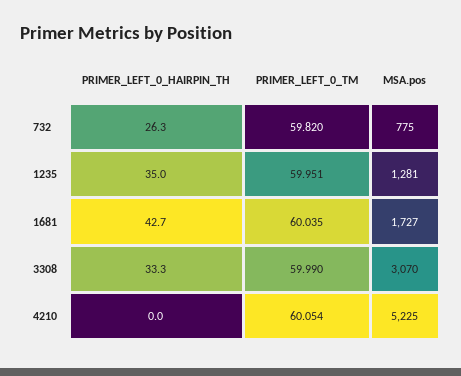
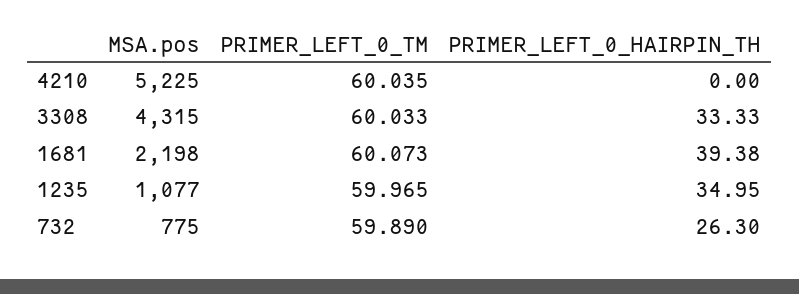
  {
    "PRIMER_LEFT_0_HAIRPIN_TH": {
      "732": 26.3,
      "1235": 34.95,
-     "1681": 42.7,
+     "1681": 39.38,
      "3308": 33.33,
      "4210": 0
    },
    "PRIMER_LEFT_0_TM": {
-     "732": 59.82,
+     "732": 59.89,
-     "1235": 59.951,
+     "1235": 59.965,
-     "1681": 60.035,
+     "1681": 60.073,
-     "3308": 59.99,
+     "3308": 60.033,
-     "4210": 60.054
+     "4210": 60.035
    },
    "MSA.pos": {
      "732": 775,
-     "1235": 1281,
+     "1235": 1077,
-     "1681": 1727,
+     "1681": 2198,
-     "3308": 3070,
+     "3308": 4315,
      "4210": 5225
    }
  }

